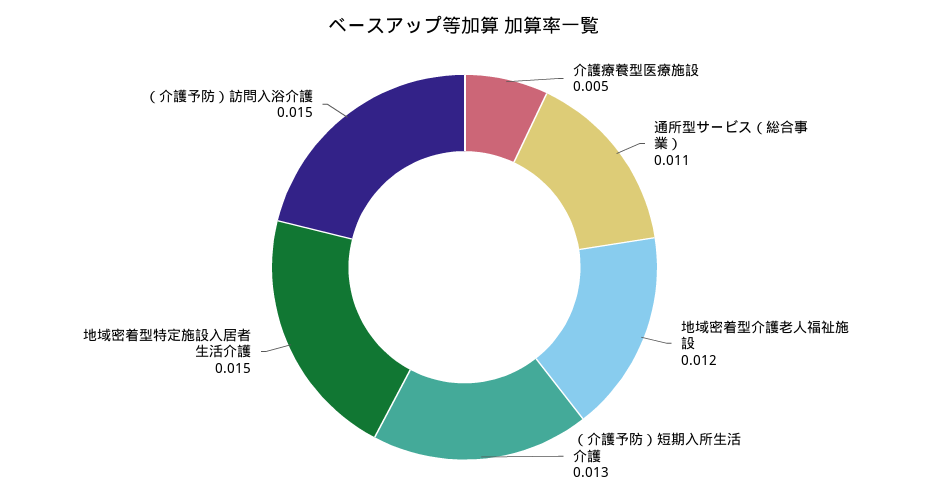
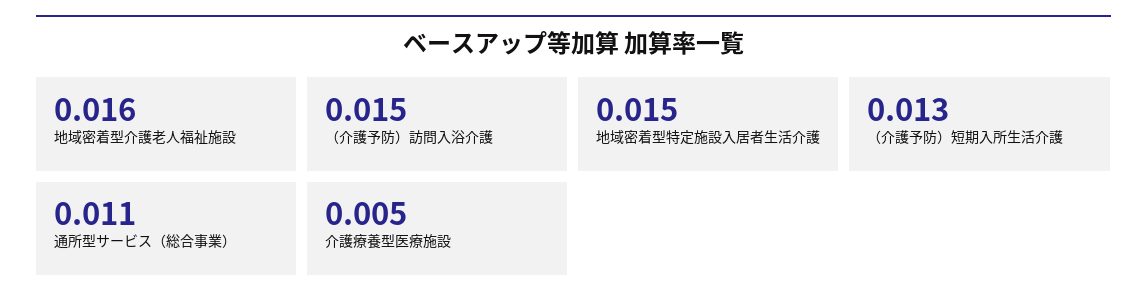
  {
    "介護療養型医療施設": 0.005,
    "通所型サービス（総合事業）": 0.011,
-   "地域密着型介護老人福祉施設": 0.012,
+   "地域密着型介護老人福祉施設": 0.016,
    "（介護予防）短期入所生活介護": 0.013,
    "地域密着型特定施設入居者生活介護": 0.015,
    "（介護予防）訪問入浴介護": 0.015
  }

